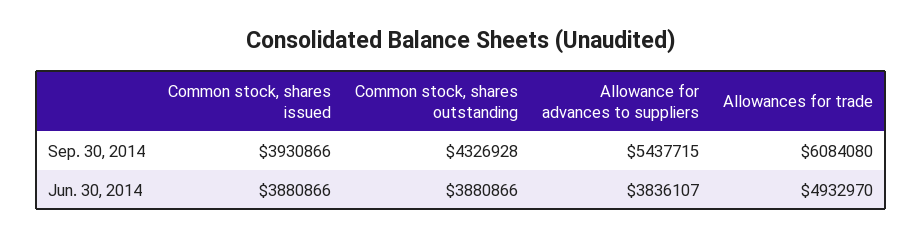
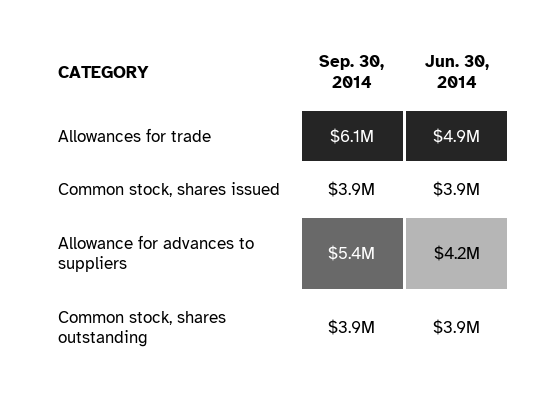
  {
    "Common stock, shares issued": {
      "Sep. 30, 2014": 3930866,
      "Jun. 30, 2014": 3880866
    },
    "Common stock, shares outstanding": {
-     "Sep. 30, 2014": 4326928,
+     "Sep. 30, 2014": 3900000,
      "Jun. 30, 2014": 3880866
    },
    "Allowance for advances to suppliers": {
      "Sep. 30, 2014": 5437715,
-     "Jun. 30, 2014": 3836107
+     "Jun. 30, 2014": 4200000
    },
    "Allowances for trade": {
      "Sep. 30, 2014": 6084080,
      "Jun. 30, 2014": 4932970
    }
  }

